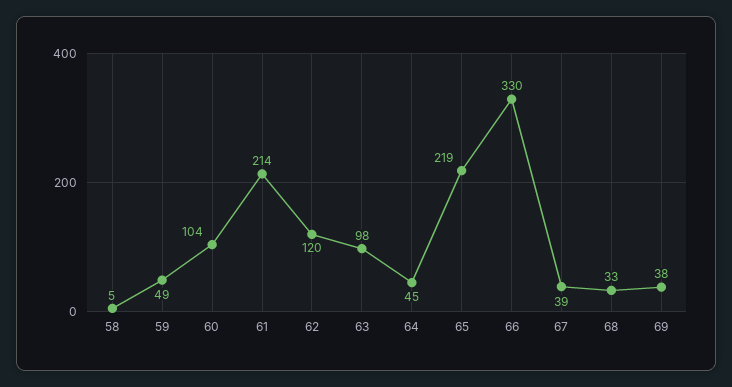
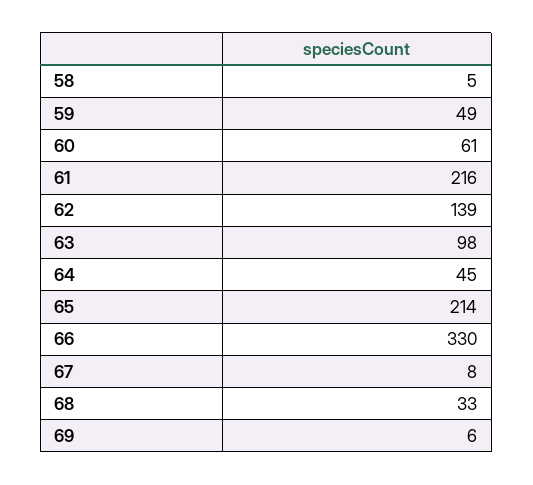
  {
    "58": 5,
    "59": 49,
-   "60": 104,
+   "60": 61,
-   "61": 214,
+   "61": 216,
-   "62": 120,
+   "62": 139,
    "63": 98,
    "64": 45,
-   "65": 219,
+   "65": 214,
    "66": 330,
-   "67": 39,
+   "67": 8,
    "68": 33,
-   "69": 38
+   "69": 6
  }

